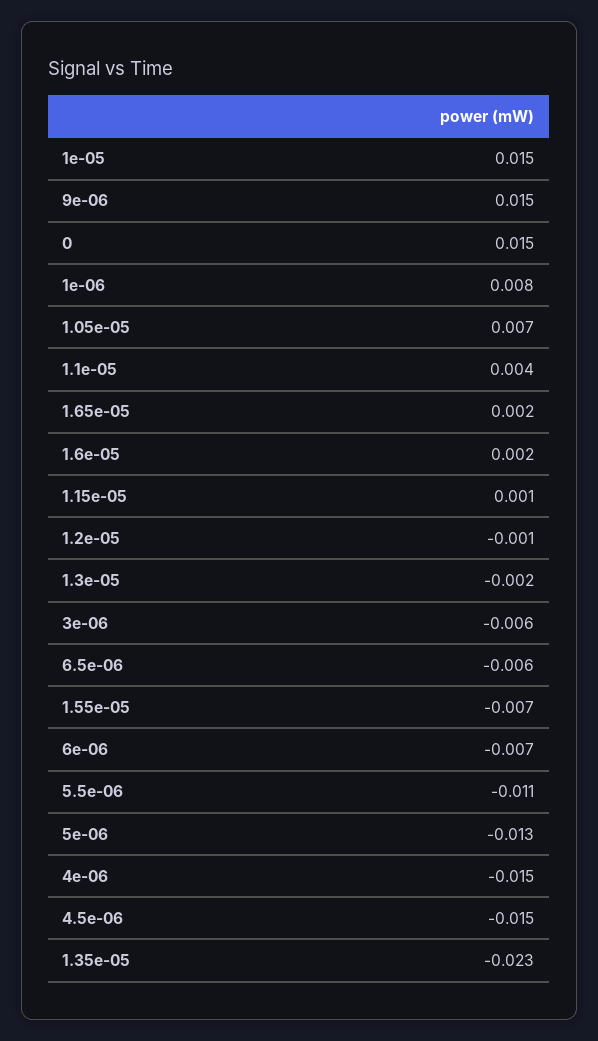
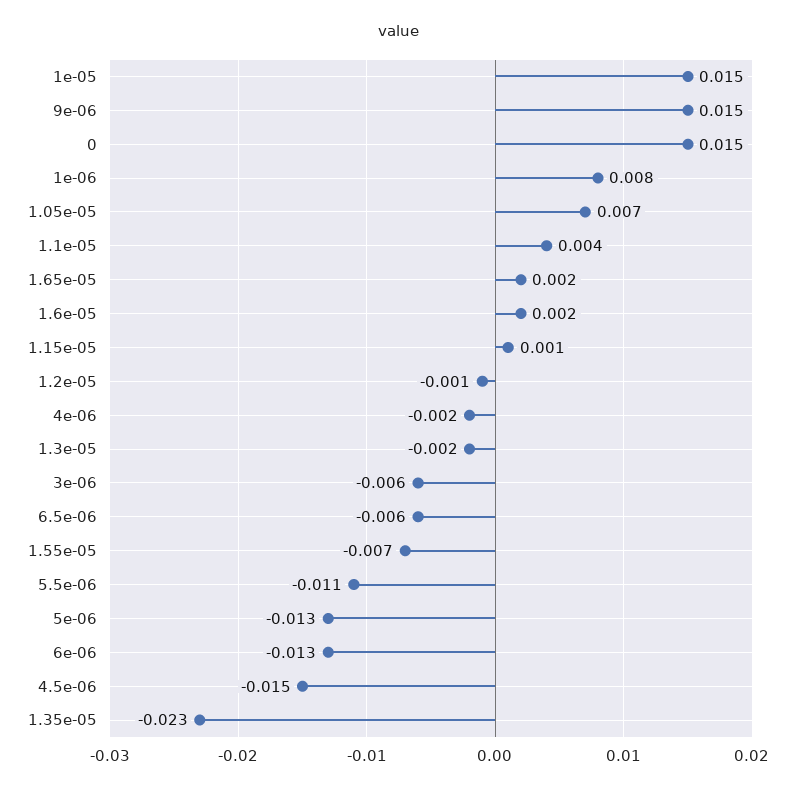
  {
    "1e-05": 0.015,
    "9e-06": 0.015,
    "0": 0.015,
    "1e-06": 0.008,
    "1.05e-05": 0.007,
    "1.1e-05": 0.004,
    "1.65e-05": 0.002,
    "1.6e-05": 0.002,
    "1.15e-05": 0.001,
    "1.2e-05": -0.001,
    "1.3e-05": -0.002,
    "3e-06": -0.006,
    "6.5e-06": -0.006,
    "1.55e-05": -0.007,
-   "6e-06": -0.007,
+   "6e-06": -0.013,
    "5.5e-06": -0.011,
    "5e-06": -0.013,
-   "4e-06": -0.015,
+   "4e-06": -0.002,
    "4.5e-06": -0.015,
    "1.35e-05": -0.023
  }

